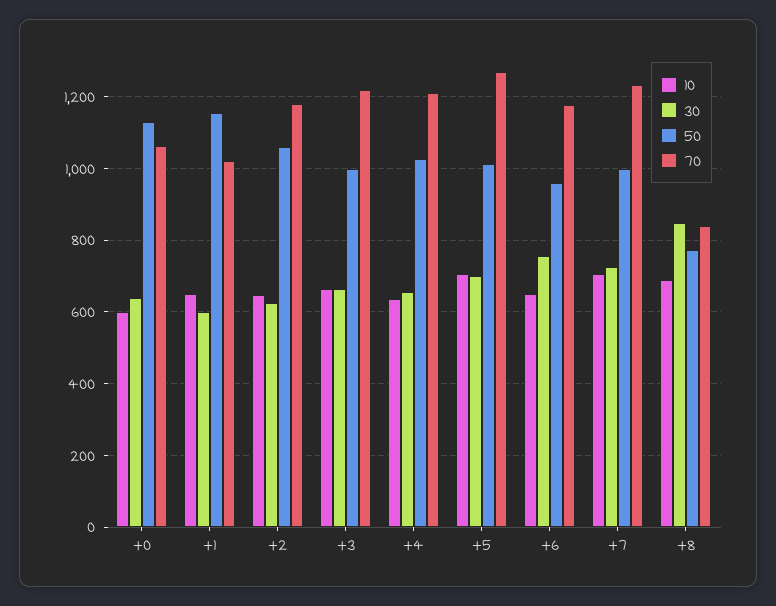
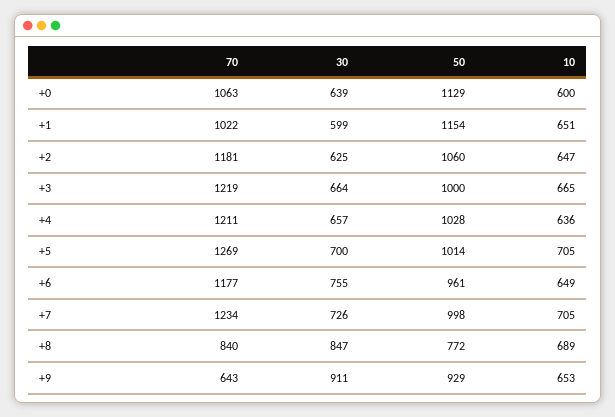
  {
    "10": {
      "+0": 600,
      "+1": 651,
      "+2": 647,
      "+3": 665,
      "+4": 636,
      "+5": 705,
      "+6": 649,
      "+7": 705,
-     "+8": 689
+     "+8": 689,
+     "+9": 653
    },
    "30": {
      "+0": 639,
      "+1": 599,
      "+2": 625,
      "+3": 664,
      "+4": 657,
      "+5": 700,
      "+6": 755,
      "+7": 726,
-     "+8": 847
+     "+8": 847,
+     "+9": 911
    },
    "50": {
      "+0": 1129,
      "+1": 1154,
      "+2": 1060,
      "+3": 1000,
      "+4": 1028,
      "+5": 1014,
      "+6": 961,
      "+7": 998,
-     "+8": 772
+     "+8": 772,
+     "+9": 929
    },
    "70": {
      "+0": 1063,
      "+1": 1022,
      "+2": 1181,
      "+3": 1219,
      "+4": 1211,
      "+5": 1269,
      "+6": 1177,
      "+7": 1234,
-     "+8": 840
+     "+8": 840,
+     "+9": 643
    }
  }

